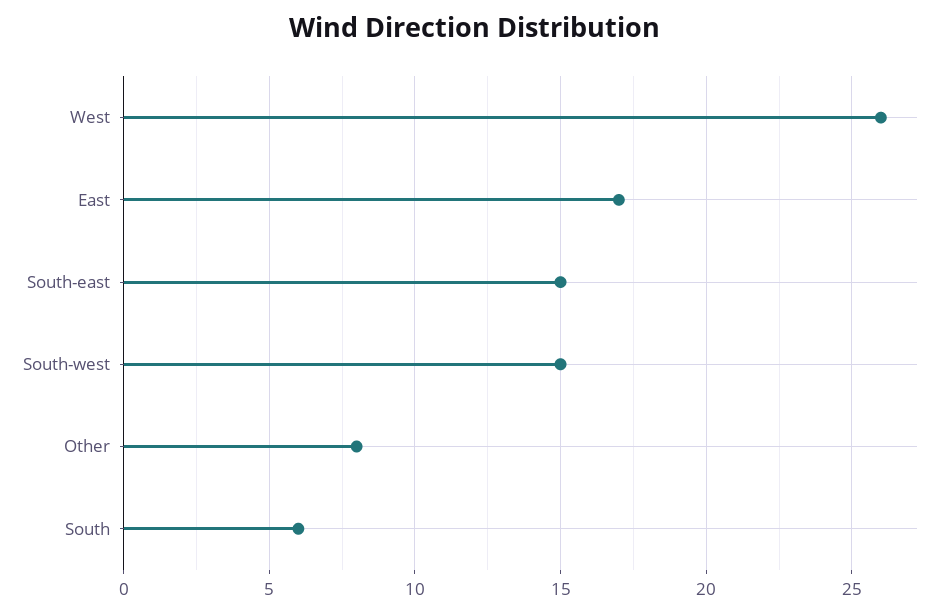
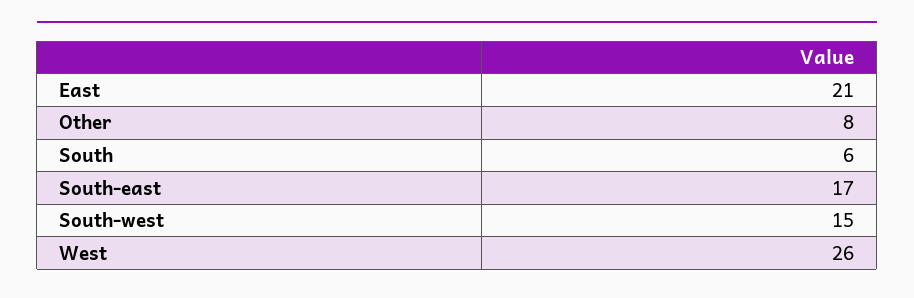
  {
    "West": 26,
-   "East": 17,
+   "East": 21,
-   "South-east": 15,
+   "South-east": 17,
    "South-west": 15,
    "Other": 8,
    "South": 6
  }

